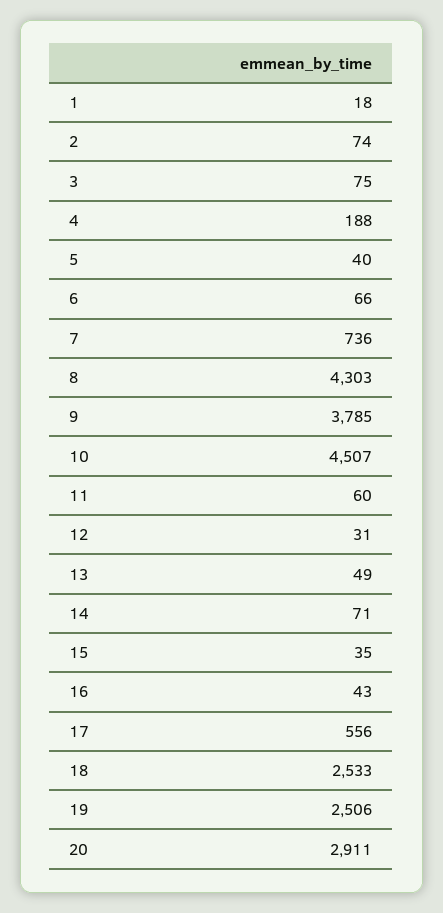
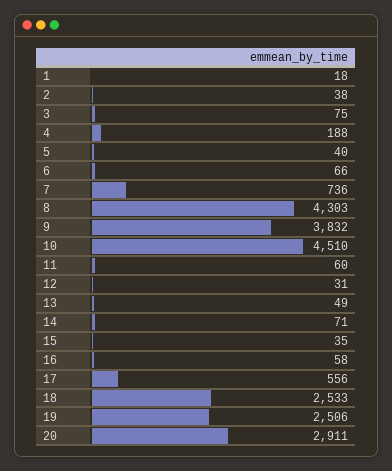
  {
    "1": 18,
-   "2": 74,
+   "2": 38,
    "3": 75,
    "4": 188,
    "5": 40,
    "6": 66,
    "7": 736,
    "8": 4303,
-   "9": 3785,
+   "9": 3832,
-   "10": 4507,
+   "10": 4510,
    "11": 60,
    "12": 31,
    "13": 49,
    "14": 71,
    "15": 35,
-   "16": 43,
+   "16": 58,
    "17": 556,
    "18": 2533,
    "19": 2506,
    "20": 2911
  }

